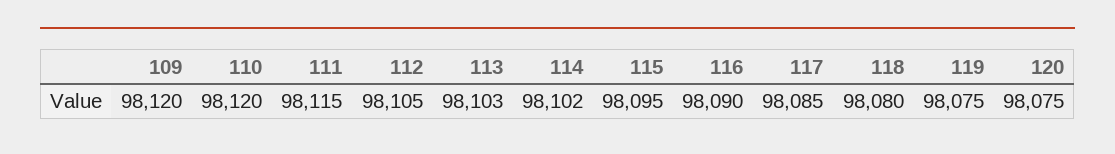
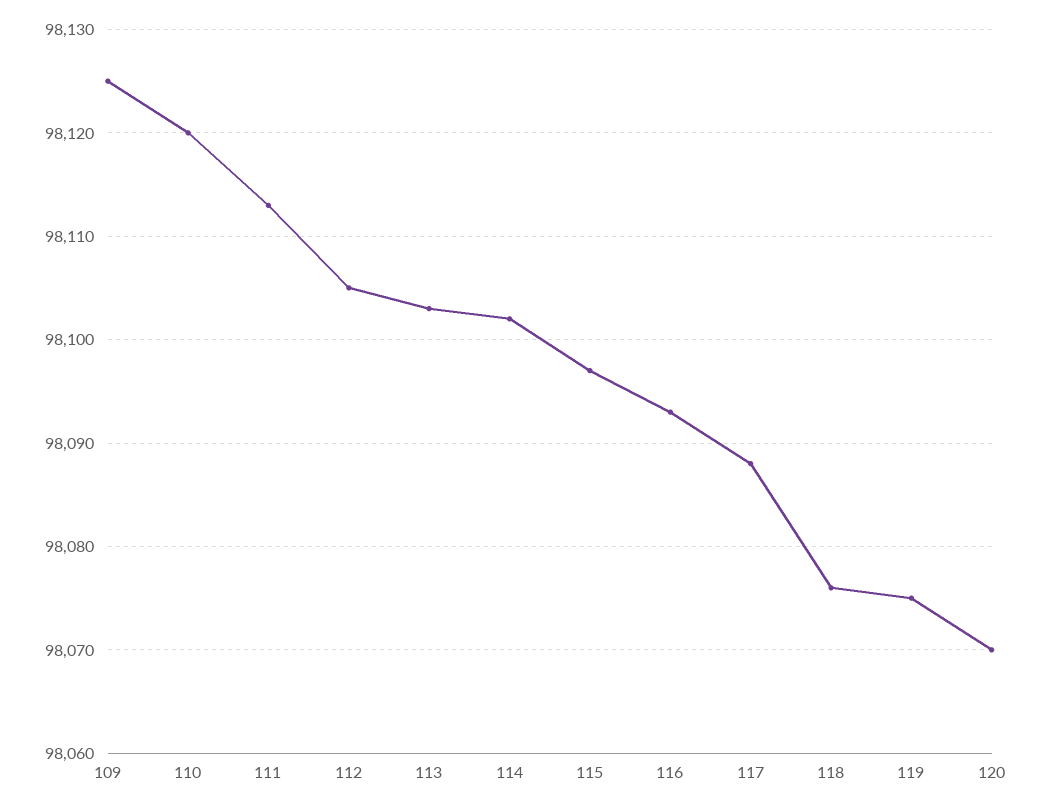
  {
-   "109": 98120,
+   "109": 98125,
    "110": 98120,
-   "111": 98115,
+   "111": 98113,
    "112": 98105,
    "113": 98103,
    "114": 98102,
-   "115": 98095,
+   "115": 98097,
-   "116": 98090,
+   "116": 98093,
-   "117": 98085,
+   "117": 98088,
-   "118": 98080,
+   "118": 98076,
    "119": 98075,
-   "120": 98075
+   "120": 98070
  }

